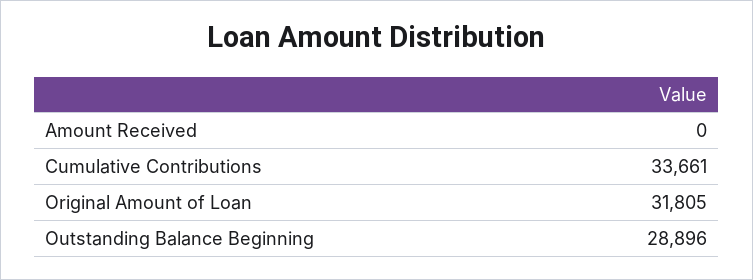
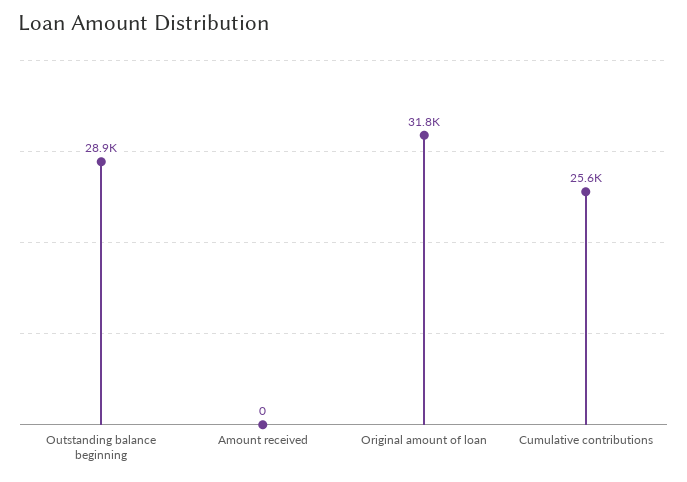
  {
    "Amount Received": 0,
-   "Cumulative Contributions": 33661,
+   "Cumulative Contributions": 25600,
    "Original Amount of Loan": 31805,
    "Outstanding Balance Beginning": 28896
  }

